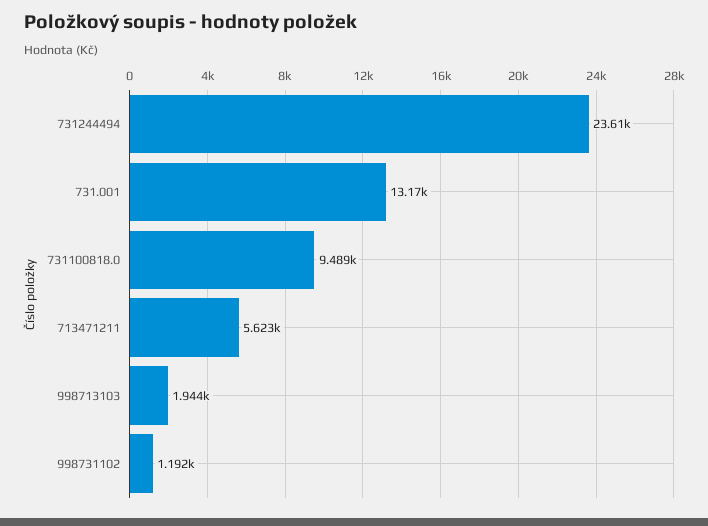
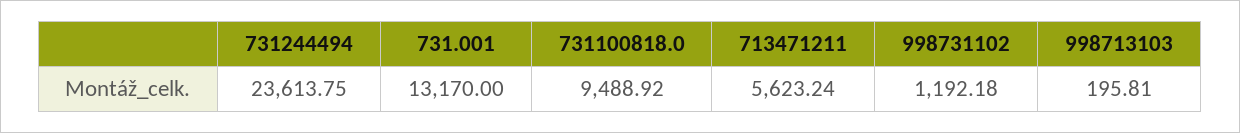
  {
    "731244494": 23613.75,
    "731.001": 13170,
    "731100818.0": 9488.92,
    "713471211": 5623.24,
-   "998713103": 1944,
+   "998713103": 195.81,
    "998731102": 1192.18
  }

